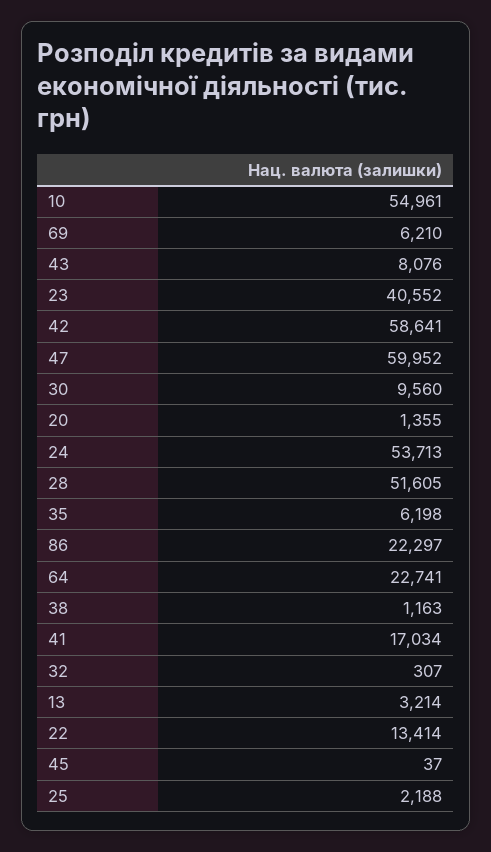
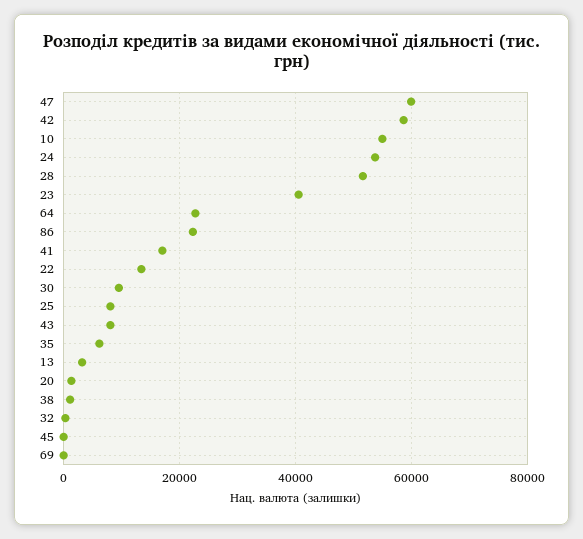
  {
    "10": 54961,
-   "69": 6210,
+   "69": 0,
    "43": 8076,
    "23": 40552,
    "42": 58641,
    "47": 59952,
    "30": 9560,
    "20": 1355,
    "24": 53713,
    "28": 51605,
    "35": 6198,
    "86": 22297,
    "64": 22741,
    "38": 1163,
    "41": 17034,
    "32": 307,
    "13": 3214,
    "22": 13414,
    "45": 37,
-   "25": 2188
+   "25": 8000
  }

